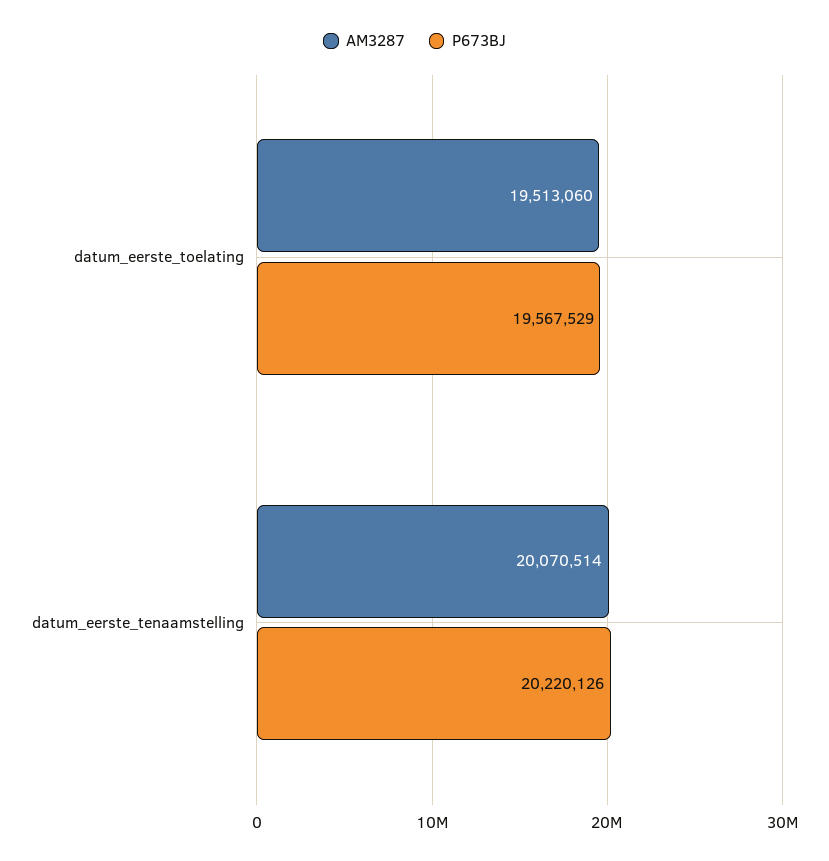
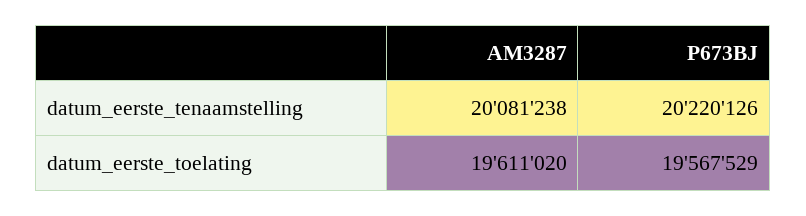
  {
    "AM3287": {
-     "datum_eerste_toelating": 19513060,
+     "datum_eerste_toelating": 19611020,
-     "datum_eerste_tenaamstelling": 20070514
+     "datum_eerste_tenaamstelling": 20081238
    },
    "P673BJ": {
      "datum_eerste_toelating": 19567529,
      "datum_eerste_tenaamstelling": 20220126
    }
  }

